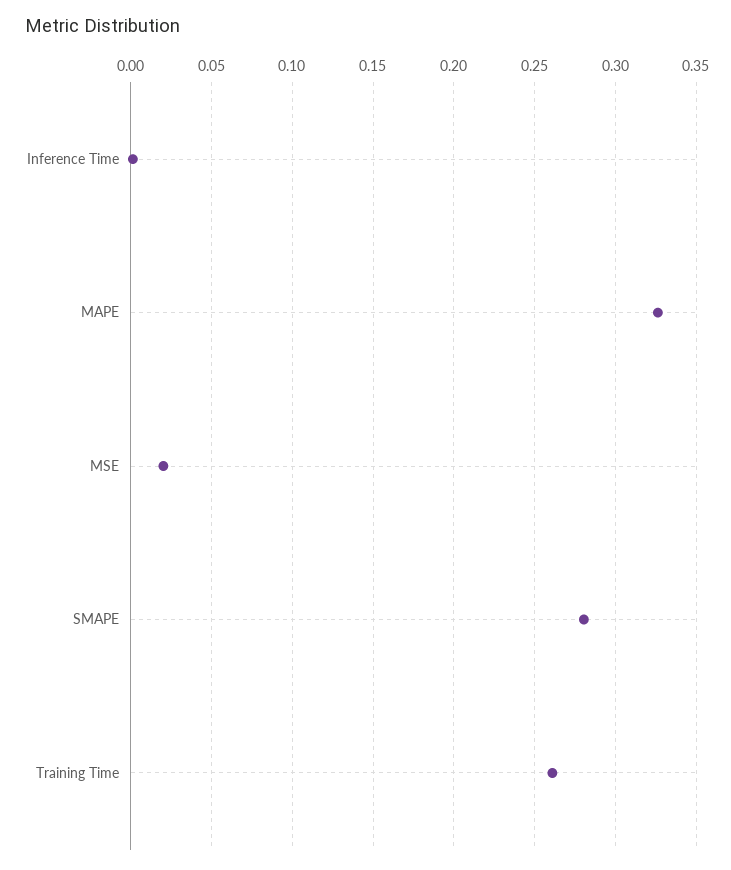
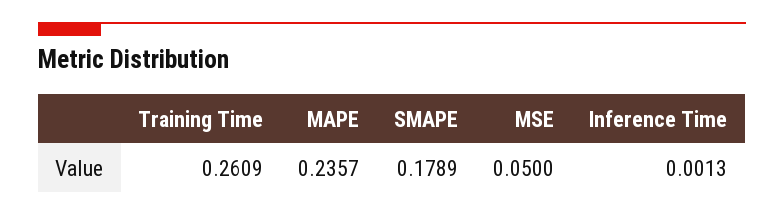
  {
    "Inference Time": 0.0013,
-   "MAPE": 0.325,
+   "MAPE": 0.2357,
-   "MSE": 0.02,
+   "MSE": 0.05,
-   "SMAPE": 0.28,
+   "SMAPE": 0.1789,
    "Training Time": 0.2609
  }

